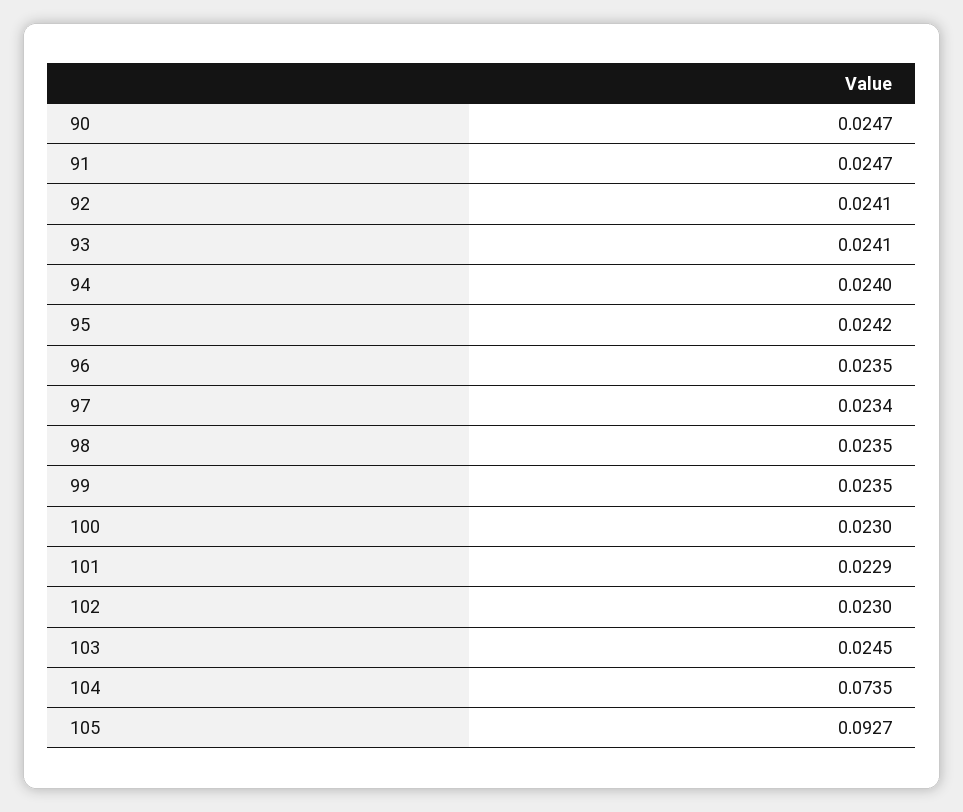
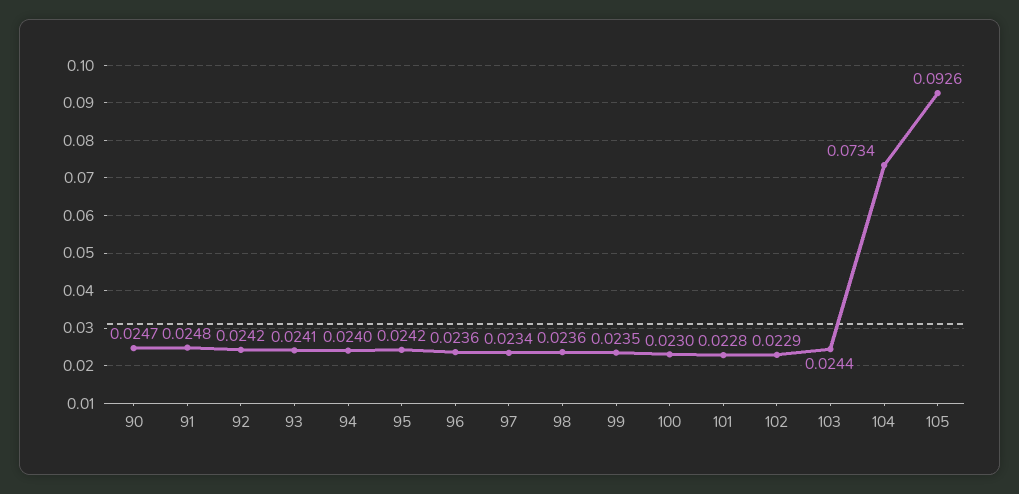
  {
    "90": 0.0247,
-   "91": 0.0247,
+   "91": 0.0248,
-   "92": 0.0241,
+   "92": 0.0242,
    "93": 0.0241,
    "94": 0.024,
    "95": 0.0242,
-   "96": 0.0235,
+   "96": 0.0236,
    "97": 0.0234,
-   "98": 0.0235,
+   "98": 0.0236,
    "99": 0.0235,
    "100": 0.023,
-   "101": 0.0229,
+   "101": 0.0228,
-   "102": 0.023,
+   "102": 0.0229,
-   "103": 0.0245,
+   "103": 0.0244,
-   "104": 0.0735,
+   "104": 0.0734,
-   "105": 0.0927
+   "105": 0.0926
  }

